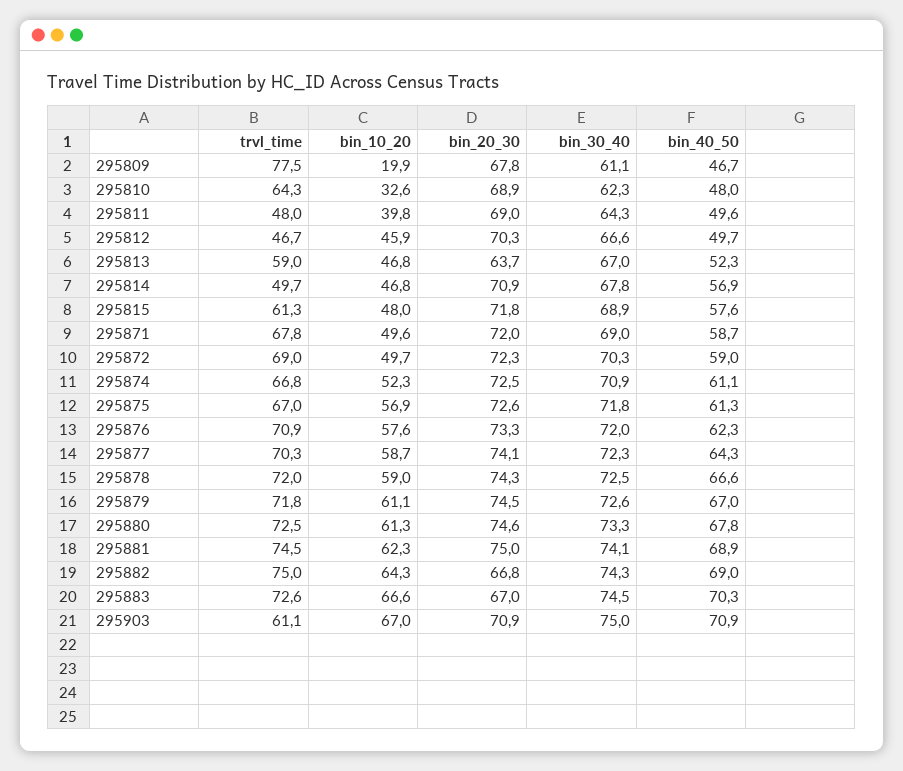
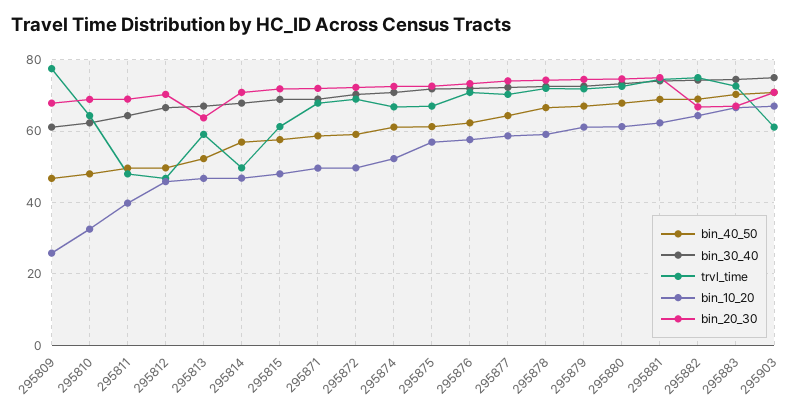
  {
    "trvl_time": {
      "295809": 77.5,
      "295810": 64.3,
      "295811": 48,
      "295812": 46.7,
      "295813": 59,
      "295814": 49.7,
      "295815": 61.3,
      "295871": 67.8,
      "295872": 69,
      "295874": 66.8,
      "295875": 67,
      "295876": 70.9,
      "295877": 70.3,
      "295878": 72,
      "295879": 71.8,
      "295880": 72.5,
      "295881": 74.5,
      "295882": 75,
      "295883": 72.6,
      "295903": 61.1
    },
    "bin_10_20": {
-     "295809": 19.9,
+     "295809": 26,
      "295810": 32.6,
      "295811": 39.8,
      "295812": 45.9,
      "295813": 46.8,
      "295814": 46.8,
      "295815": 48,
      "295871": 49.6,
      "295872": 49.7,
      "295874": 52.3,
      "295875": 56.9,
      "295876": 57.6,
      "295877": 58.7,
      "295878": 59,
      "295879": 61.1,
      "295880": 61.3,
      "295881": 62.3,
      "295882": 64.3,
      "295883": 66.6,
      "295903": 67
    },
    "bin_20_30": {
      "295809": 67.8,
      "295810": 68.9,
      "295811": 69,
      "295812": 70.3,
      "295813": 63.7,
      "295814": 70.9,
      "295815": 71.8,
      "295871": 72,
      "295872": 72.3,
      "295874": 72.5,
      "295875": 72.6,
      "295876": 73.3,
      "295877": 74.1,
      "295878": 74.3,
      "295879": 74.5,
      "295880": 74.6,
      "295881": 75,
      "295882": 66.8,
      "295883": 67,
      "295903": 70.9
    },
    "bin_30_40": {
      "295809": 61.1,
      "295810": 62.3,
      "295811": 64.3,
      "295812": 66.6,
      "295813": 67,
      "295814": 67.8,
      "295815": 68.9,
      "295871": 69,
      "295872": 70.3,
      "295874": 70.9,
      "295875": 71.8,
      "295876": 72,
      "295877": 72.3,
      "295878": 72.5,
      "295879": 72.6,
      "295880": 73.3,
      "295881": 74.1,
      "295882": 74.3,
      "295883": 74.5,
      "295903": 75
    },
    "bin_40_50": {
      "295809": 46.7,
      "295810": 48,
      "295811": 49.6,
      "295812": 49.7,
      "295813": 52.3,
      "295814": 56.9,
      "295815": 57.6,
      "295871": 58.7,
      "295872": 59,
      "295874": 61.1,
      "295875": 61.3,
      "295876": 62.3,
      "295877": 64.3,
      "295878": 66.6,
      "295879": 67,
      "295880": 67.8,
      "295881": 68.9,
      "295882": 69,
      "295883": 70.3,
      "295903": 70.9
    }
  }

